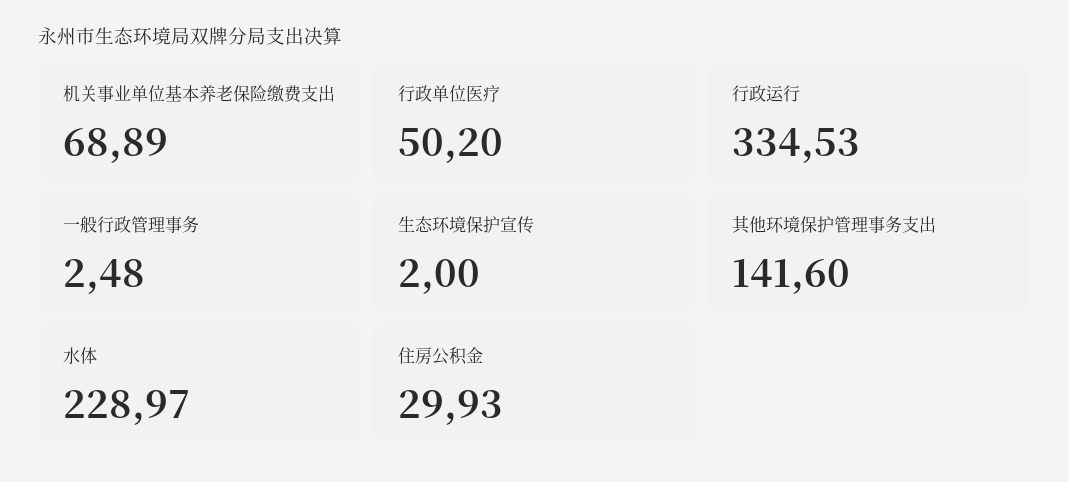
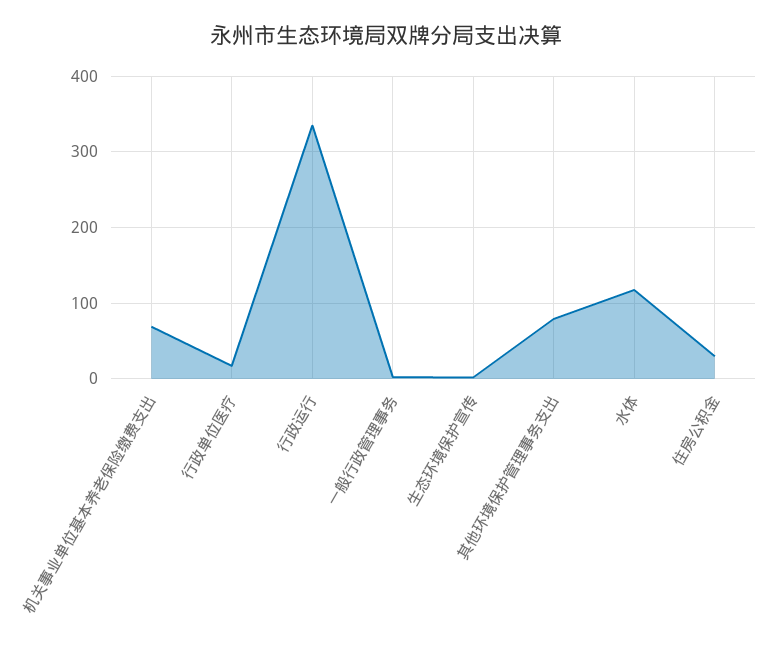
  {
    "机关事业单位基本养老保险缴费支出": 68.89,
-   "行政单位医疗": 50.2,
+   "行政单位医疗": 20,
    "行政运行": 334.53,
    "一般行政管理事务": 2.48,
    "生态环境保护宣传": 2,
-   "其他环境保护管理事务支出": 141.6,
+   "其他环境保护管理事务支出": 80,
-   "水体": 228.97,
+   "水体": 120,
    "住房公积金": 29.93
  }

